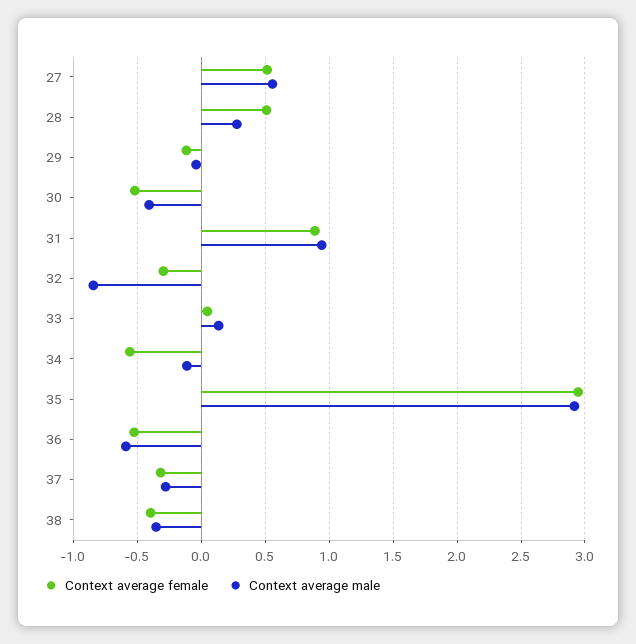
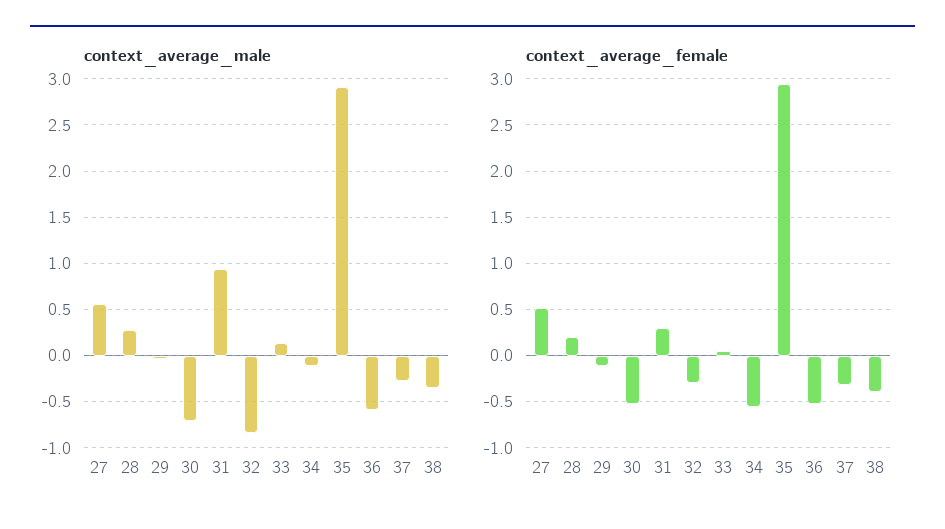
  {
    "Context average female": {
      "27": 0.5,
-     "28": 0.5,
+     "28": 0.2,
      "29": -0.1,
      "30": -0.5,
-     "31": 0.9,
+     "31": 0.3,
      "32": -0.3,
      "33": 0.05,
      "34": -0.55,
      "35": 2.95,
      "36": -0.55,
      "37": -0.3,
      "38": -0.4
    },
    "Context average male": {
      "27": 0.55,
      "28": 0.3,
      "29": -0.05,
-     "30": -0.4,
+     "30": -0.7,
      "31": 0.95,
      "32": -0.85,
      "33": 0.15,
      "34": -0.1,
      "35": 2.9,
      "36": -0.6,
      "37": -0.3,
      "38": -0.35
    }
  }

